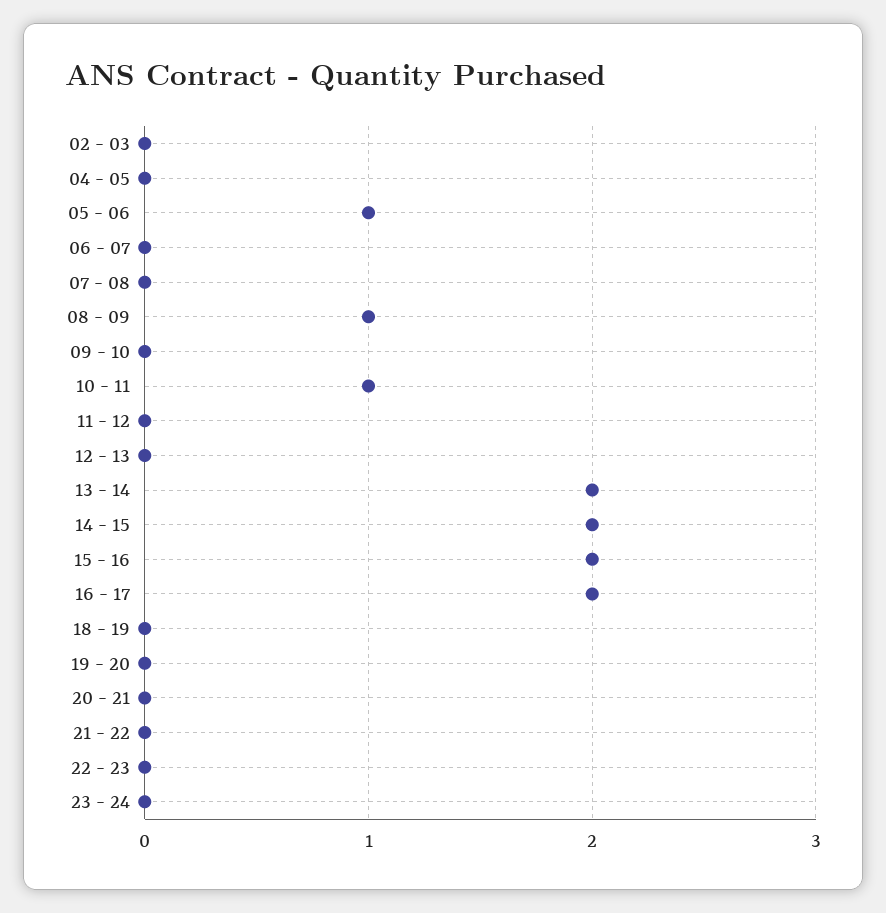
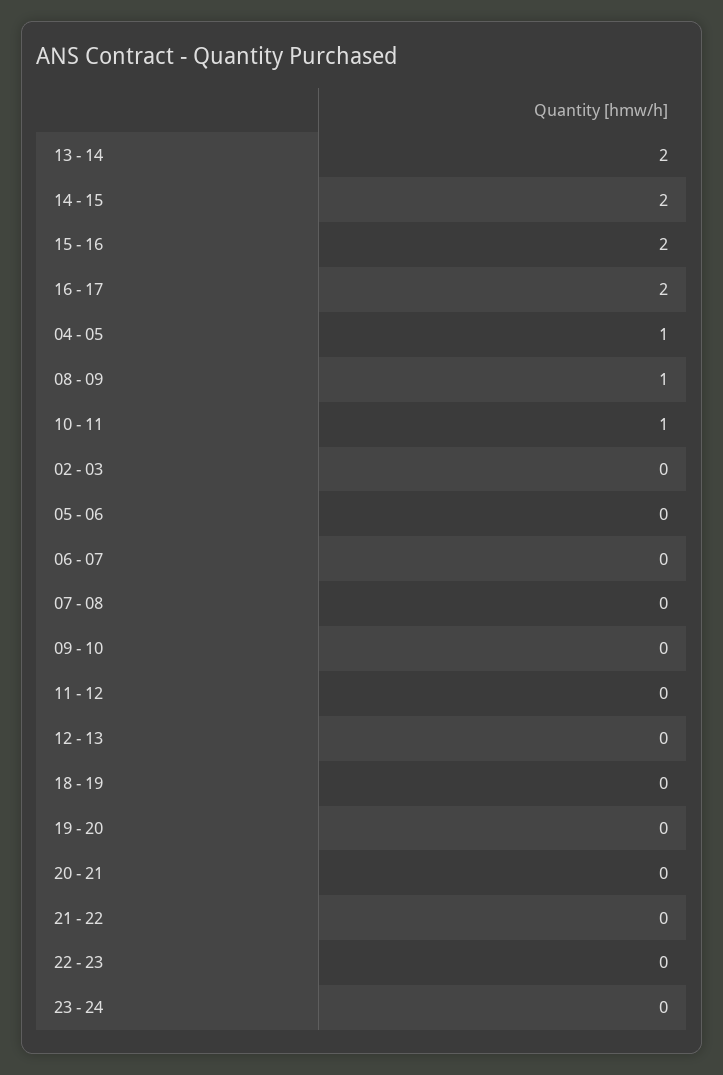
  {
    "02 - 03": 0,
-   "04 - 05": 0,
+   "04 - 05": 1,
-   "05 - 06": 1,
+   "05 - 06": 0,
    "06 - 07": 0,
    "07 - 08": 0,
    "08 - 09": 1,
    "09 - 10": 0,
    "10 - 11": 1,
    "11 - 12": 0,
    "12 - 13": 0,
    "13 - 14": 2,
    "14 - 15": 2,
    "15 - 16": 2,
    "16 - 17": 2,
    "18 - 19": 0,
    "19 - 20": 0,
    "20 - 21": 0,
    "21 - 22": 0,
    "22 - 23": 0,
    "23 - 24": 0
  }

